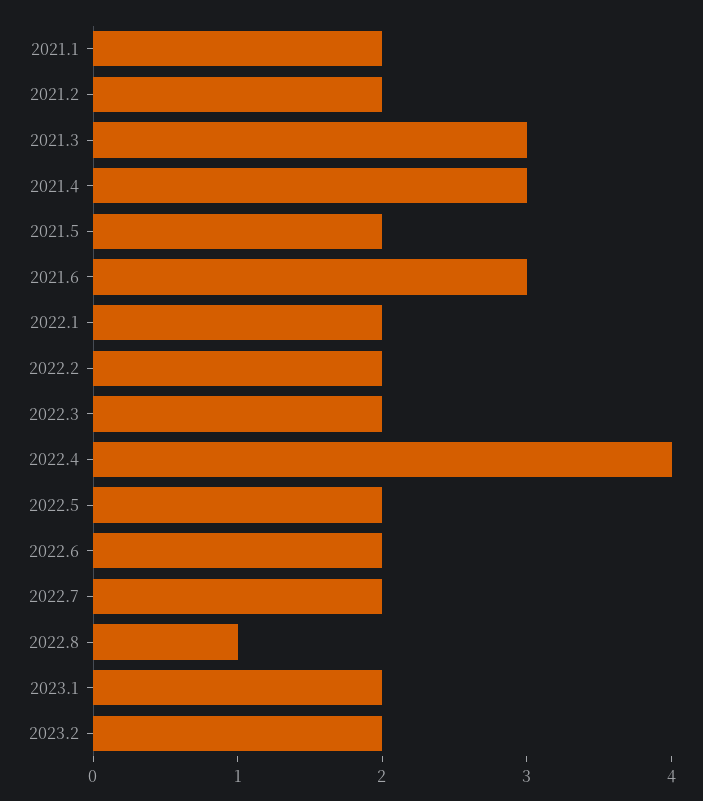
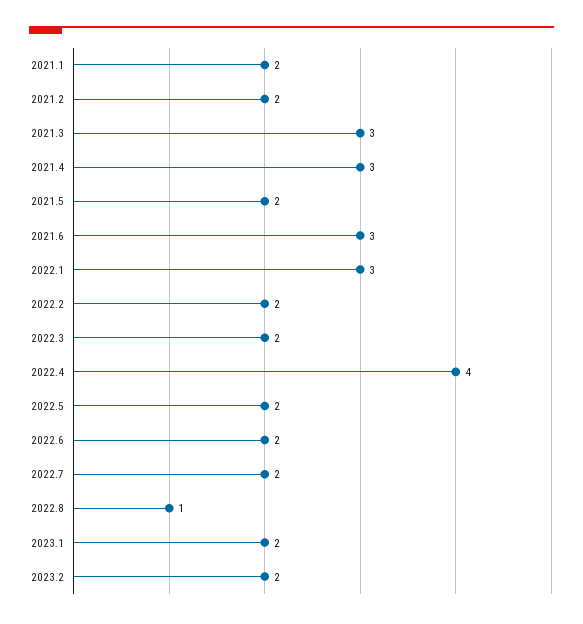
  {
    "2021.1": 2,
    "2021.2": 2,
    "2021.3": 3,
    "2021.4": 3,
    "2021.5": 2,
    "2021.6": 3,
-   "2022.1": 2,
+   "2022.1": 3,
    "2022.2": 2,
    "2022.3": 2,
    "2022.4": 4,
    "2022.5": 2,
    "2022.6": 2,
    "2022.7": 2,
    "2022.8": 1,
    "2023.1": 2,
    "2023.2": 2
  }

